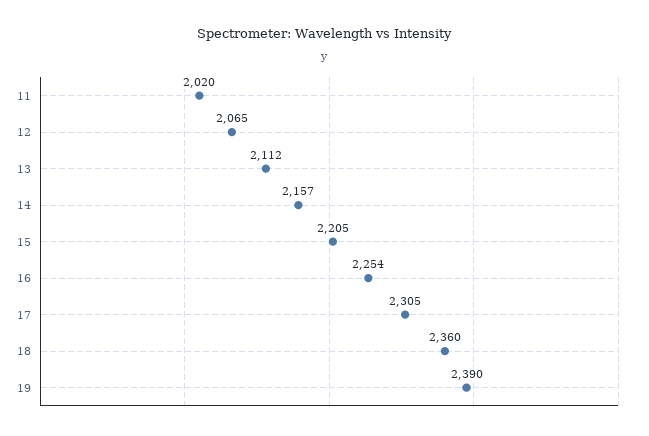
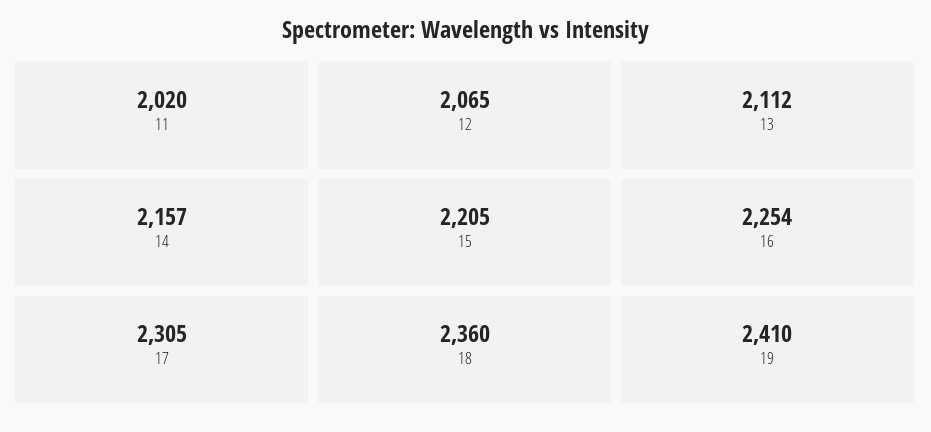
  {
    "11": 2020,
    "12": 2065,
    "13": 2112,
    "14": 2157,
    "15": 2205,
    "16": 2254,
    "17": 2305,
    "18": 2360,
-   "19": 2390
+   "19": 2410
  }

